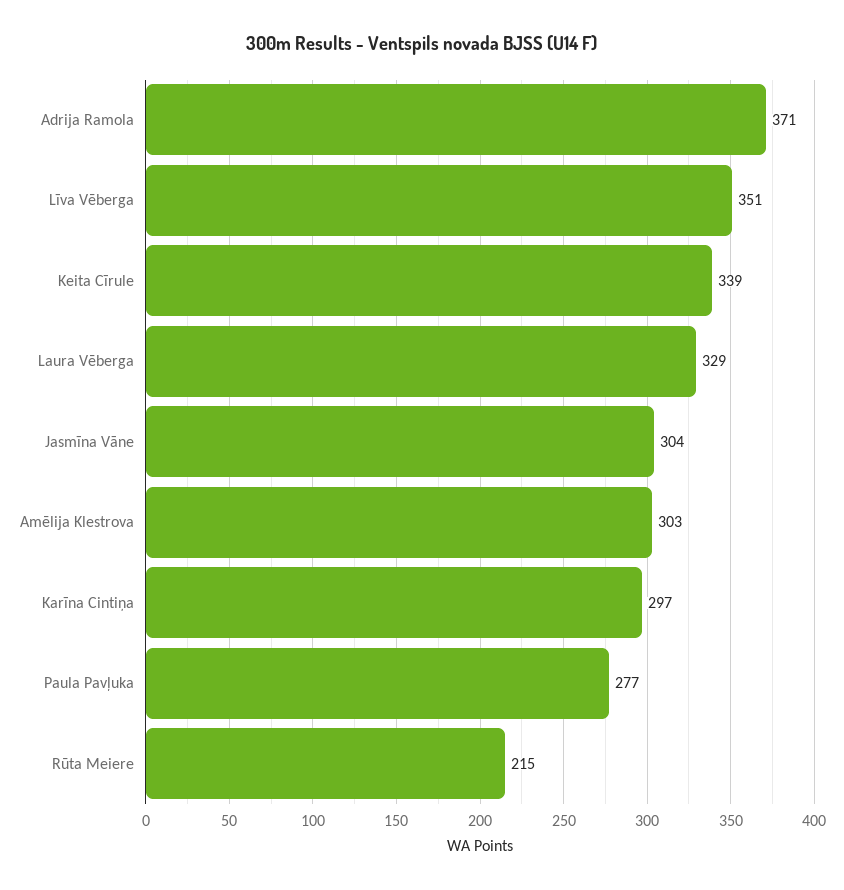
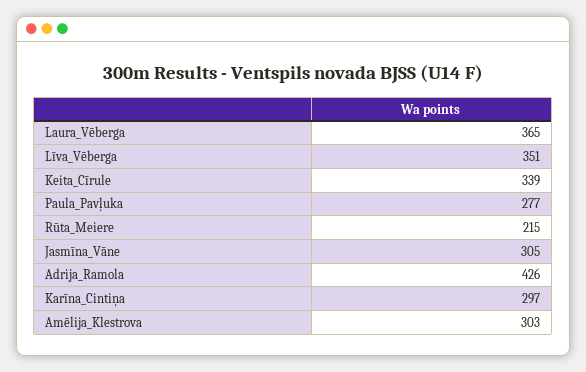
  {
-   "Adrija Ramola": 371,
+   "Adrija Ramola": 426,
    "Līva Vēberga": 351,
    "Keita Cīrule": 339,
-   "Laura Vēberga": 329,
+   "Laura Vēberga": 365,
-   "Jasmīna Vāne": 304,
+   "Jasmīna Vāne": 305,
    "Amēlija Klestrova": 303,
    "Karīna Cintiņa": 297,
    "Paula Pavļuka": 277,
    "Rūta Meiere": 215
  }

